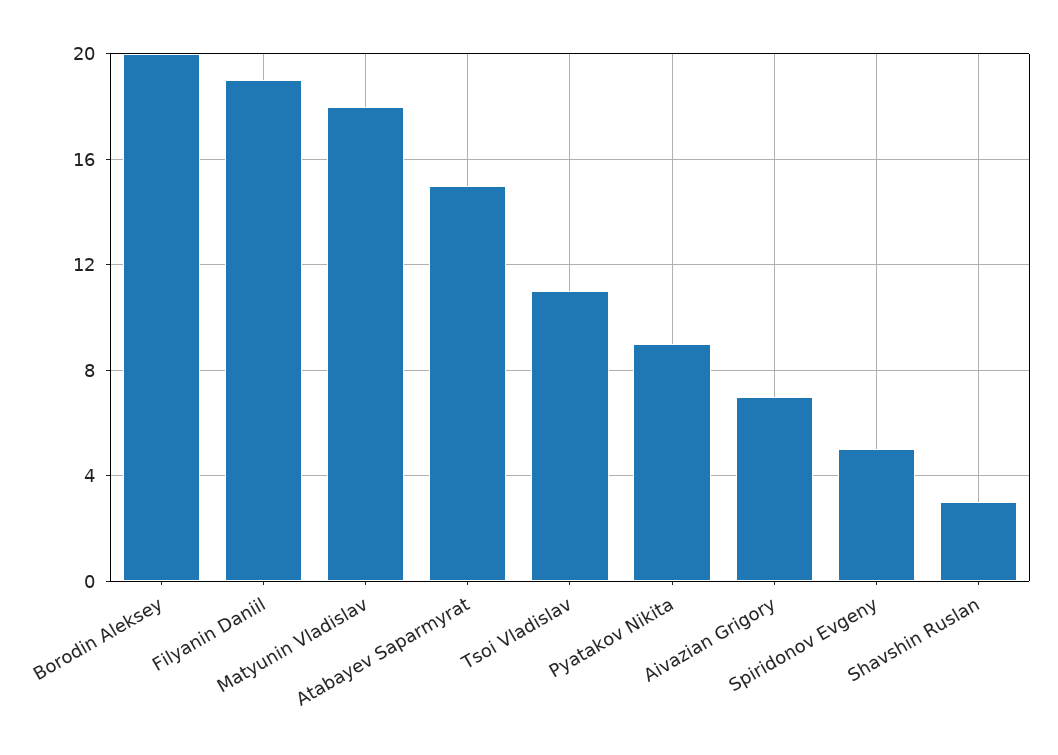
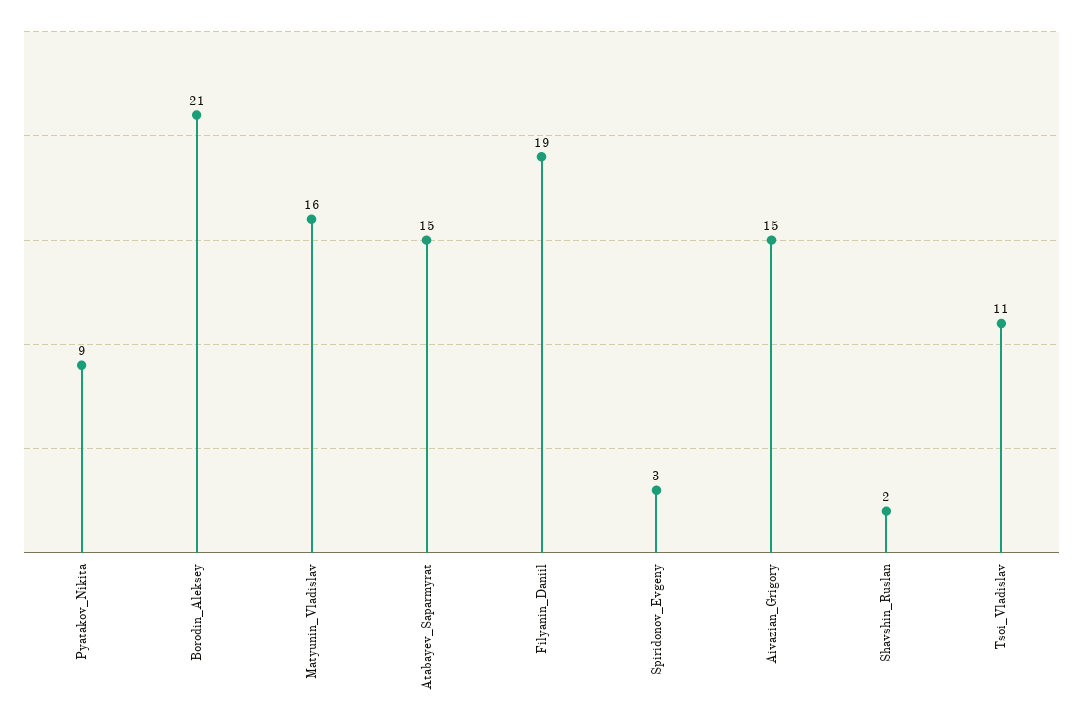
  {
-   "Borodin Aleksey": 20,
+   "Borodin Aleksey": 21,
    "Filyanin Daniil": 19,
-   "Matyunin Vladislav": 18,
+   "Matyunin Vladislav": 16,
    "Atabayev Saparmyrat": 15,
    "Tsoi Vladislav": 11,
    "Pyatakov Nikita": 9,
-   "Aivazian Grigory": 7,
+   "Aivazian Grigory": 15,
-   "Spiridonov Evgeny": 5,
+   "Spiridonov Evgeny": 3,
-   "Shavshin Ruslan": 3
+   "Shavshin Ruslan": 2
  }

